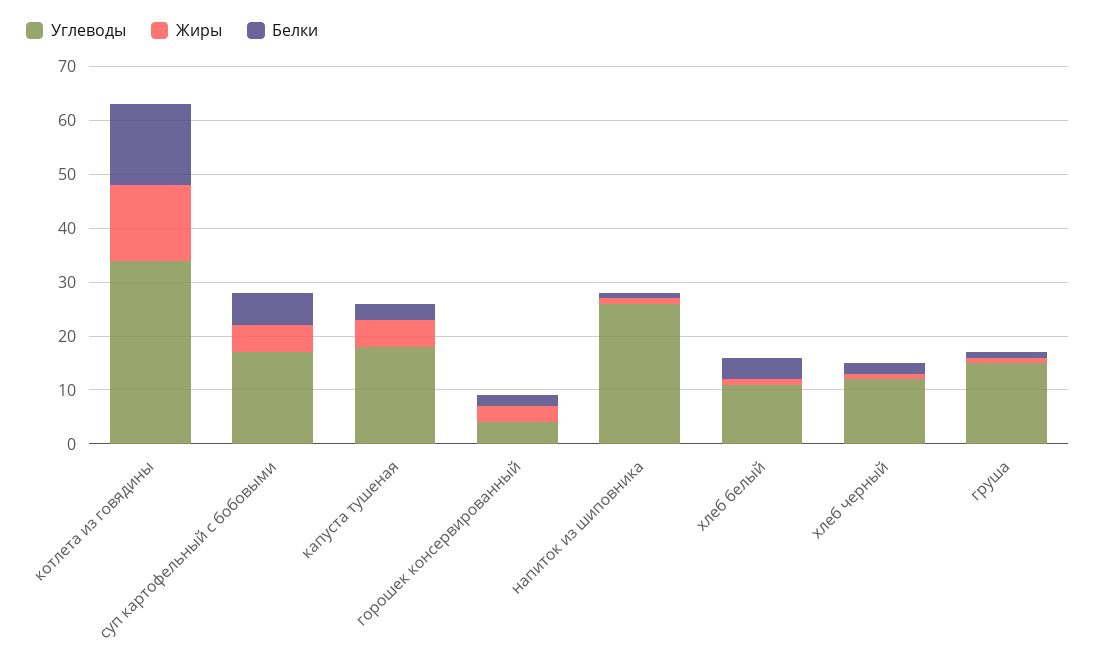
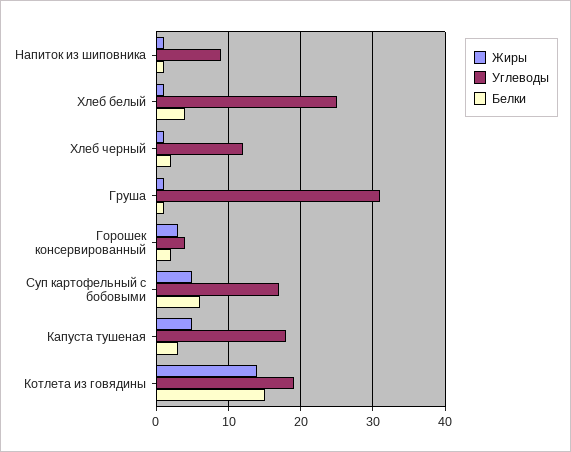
  {
    "Углеводы": {
-     "котлета из говядины": 35,
+     "котлета из говядины": 19,
      "суп картофельный с бобовыми": 17,
      "капуста тушеная": 18,
      "горошек консервированный": 4,
-     "напиток из шиповника": 25,
+     "напиток из шиповника": 9,
-     "хлеб белый": 10,
+     "хлеб белый": 25,
      "хлеб черный": 12,
-     "груша": 15
+     "груша": 31
    },
    "Жиры": {
      "котлета из говядины": 14,
      "суп картофельный с бобовыми": 5,
      "капуста тушеная": 5,
      "горошек консервированный": 3,
      "напиток из шиповника": 1,
      "хлеб белый": 1,
      "хлеб черный": 1,
      "груша": 1
    },
    "Белки": {
      "котлета из говядины": 15,
      "суп картофельный с бобовыми": 6,
      "капуста тушеная": 3,
      "горошек консервированный": 2,
      "напиток из шиповника": 1,
      "хлеб белый": 4,
      "хлеб черный": 2,
      "груша": 1
    }
  }

